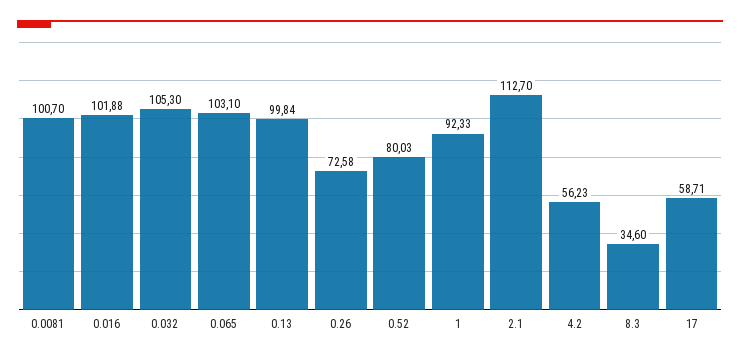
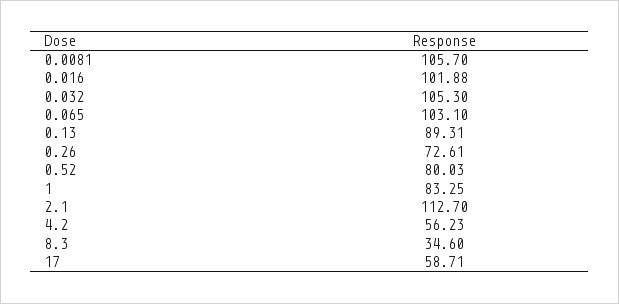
  {
-   "0.0081": 100.7,
+   "0.0081": 105.7,
    "0.016": 101.88,
    "0.032": 105.3,
    "0.065": 103.1,
-   "0.13": 99.84,
+   "0.13": 89.31,
-   "0.26": 72.58,
+   "0.26": 72.61,
    "0.52": 80.03,
-   "1": 92.33,
+   "1": 83.25,
    "2.1": 112.7,
    "4.2": 56.23,
    "8.3": 34.6,
    "17": 58.71
  }

